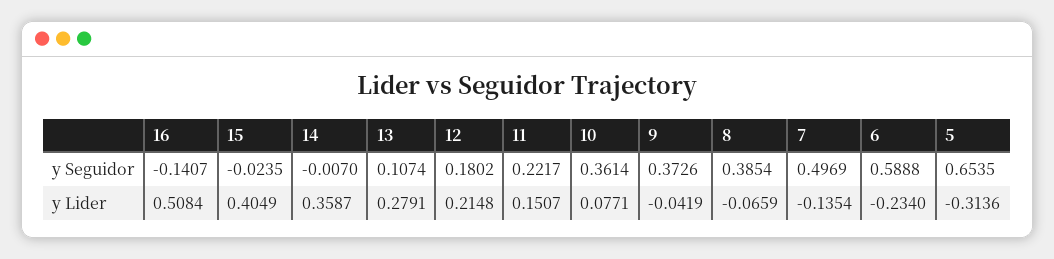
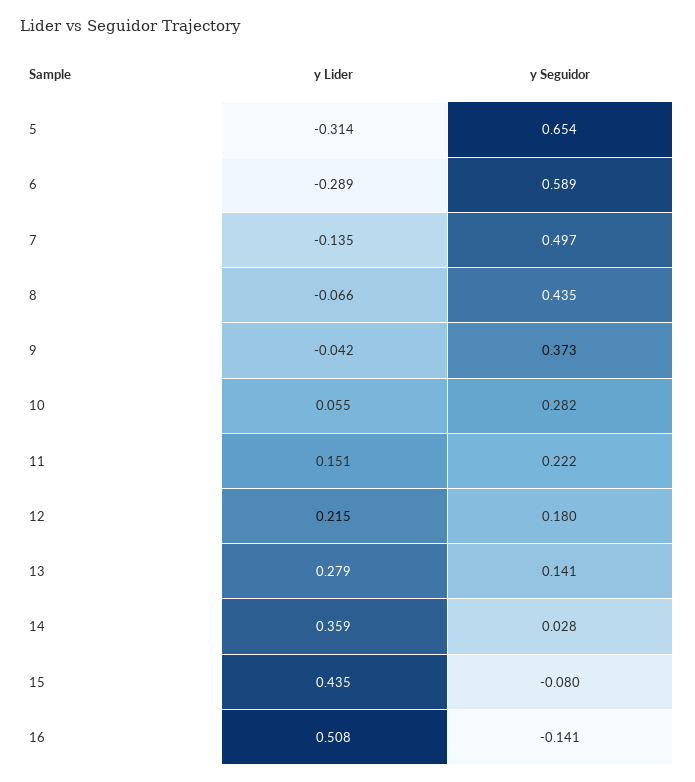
  {
    "16": {
      "y Seguidor": -0.1407,
      "y Lider": 0.5084
    },
    "15": {
-     "y Seguidor": -0.0235,
+     "y Seguidor": -0.08,
-     "y Lider": 0.4049
+     "y Lider": 0.435
    },
    "14": {
-     "y Seguidor": -0.007,
+     "y Seguidor": 0.028,
      "y Lider": 0.3587
    },
    "13": {
-     "y Seguidor": 0.1074,
+     "y Seguidor": 0.141,
      "y Lider": 0.2791
    },
    "12": {
      "y Seguidor": 0.1802,
      "y Lider": 0.2148
    },
    "11": {
      "y Seguidor": 0.2217,
      "y Lider": 0.1507
    },
    "10": {
-     "y Seguidor": 0.3614,
+     "y Seguidor": 0.282,
-     "y Lider": 0.0771
+     "y Lider": 0.055
    },
    "9": {
      "y Seguidor": 0.3726,
      "y Lider": -0.0419
    },
    "8": {
-     "y Seguidor": 0.3854,
+     "y Seguidor": 0.435,
      "y Lider": -0.0659
    },
    "7": {
      "y Seguidor": 0.4969,
      "y Lider": -0.1354
    },
    "6": {
      "y Seguidor": 0.5888,
-     "y Lider": -0.234
+     "y Lider": -0.289
    },
    "5": {
      "y Seguidor": 0.6535,
      "y Lider": -0.3136
    }
  }

